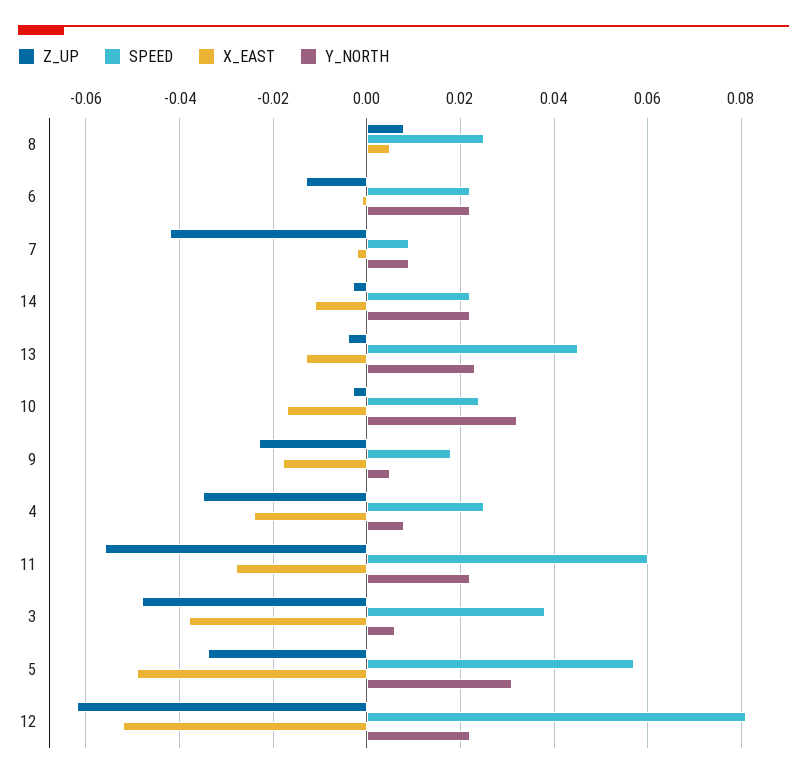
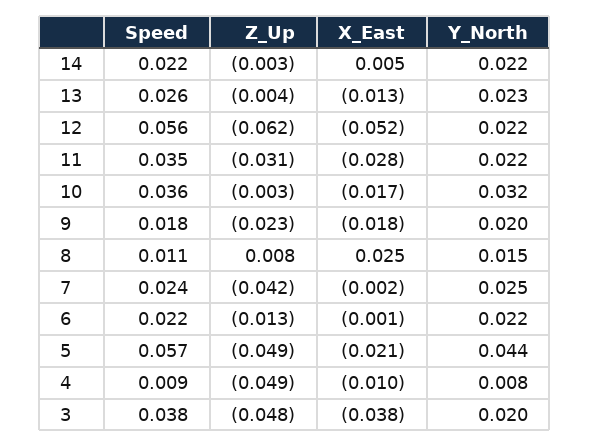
  {
    "Z_UP": {
      "8": 0.008,
      "6": -0.013,
      "7": -0.042,
      "14": -0.003,
      "13": -0.004,
      "10": -0.003,
      "9": -0.023,
-     "4": -0.035,
+     "4": -0.049,
-     "11": -0.055,
+     "11": -0.031,
      "3": -0.048,
-     "5": -0.035,
+     "5": -0.049,
      "12": -0.062
    },
    "SPEED": {
-     "8": 0.025,
+     "8": 0.011,
      "6": 0.022,
-     "7": 0.01,
+     "7": 0.024,
      "14": 0.022,
-     "13": 0.045,
+     "13": 0.026,
-     "10": 0.025,
+     "10": 0.036,
      "9": 0.018,
-     "4": 0.025,
+     "4": 0.009,
-     "11": 0.06,
+     "11": 0.035,
      "3": 0.038,
      "5": 0.057,
-     "12": 0.08
+     "12": 0.056
    },
    "X_EAST": {
-     "8": 0.005,
+     "8": 0.025,
      "6": -0.001,
      "7": -0.002,
-     "14": -0.01,
+     "14": 0.005,
      "13": -0.013,
      "10": -0.017,
      "9": -0.018,
-     "4": -0.025,
+     "4": -0.01,
      "11": -0.028,
      "3": -0.038,
-     "5": -0.05,
+     "5": -0.021,
      "12": -0.052
    },
    "Y_NORTH": {
-     "8": 0,
+     "8": 0.015,
      "6": 0.022,
-     "7": 0.01,
+     "7": 0.025,
      "14": 0.022,
      "13": 0.023,
      "10": 0.032,
-     "9": 0.005,
+     "9": 0.02,
      "4": 0.008,
      "11": 0.022,
-     "3": 0.005,
+     "3": 0.02,
-     "5": 0.03,
+     "5": 0.044,
      "12": 0.022
    }
  }

